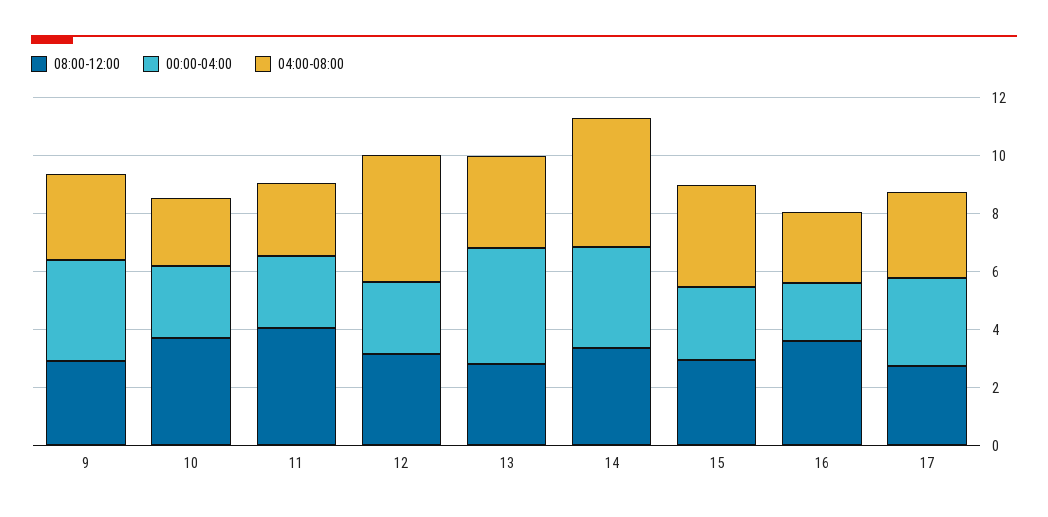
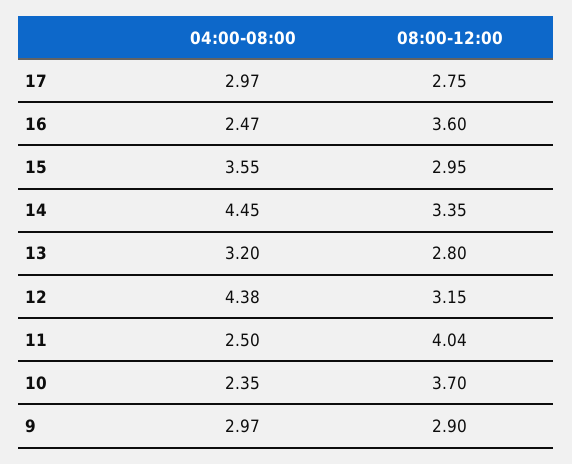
  {
    "08:00-12:00": {
      "9": 2.9,
      "10": 3.7,
      "11": 4.04,
      "12": 3.15,
      "13": 2.8,
      "14": 3.35,
      "15": 2.95,
      "16": 3.6,
      "17": 2.75
    },
-   "00:00-04:00": {
-     "9": 3.5,
-     "10": 2.5,
-     "11": 2.5,
-     "12": 2.5,
-     "13": 4,
-     "14": 3.5,
-     "15": 2.5,
-     "16": 2,
-     "17": 3
-   },
    "04:00-08:00": {
      "9": 2.97,
      "10": 2.35,
      "11": 2.5,
      "12": 4.38,
      "13": 3.2,
      "14": 4.45,
      "15": 3.55,
      "16": 2.47,
      "17": 2.97
    }
  }

